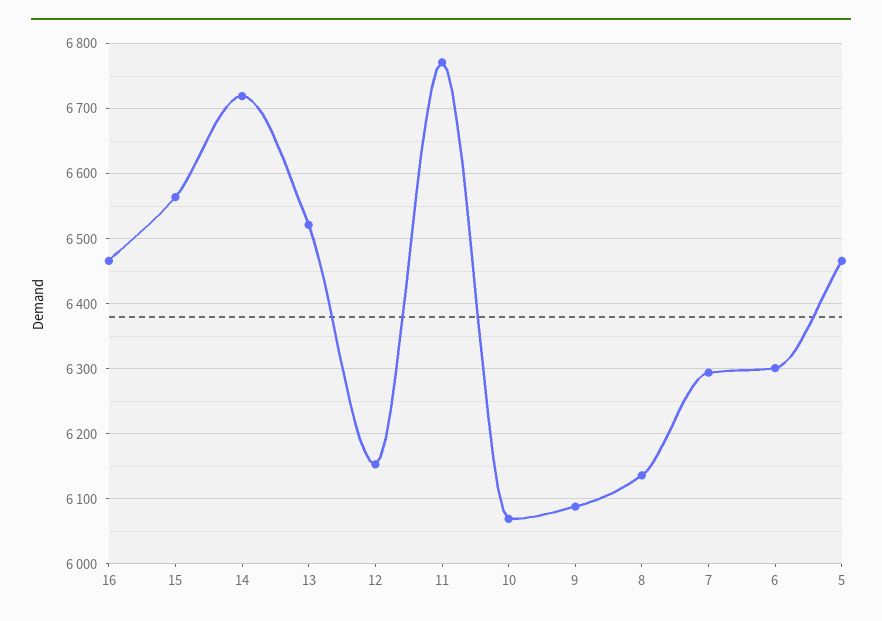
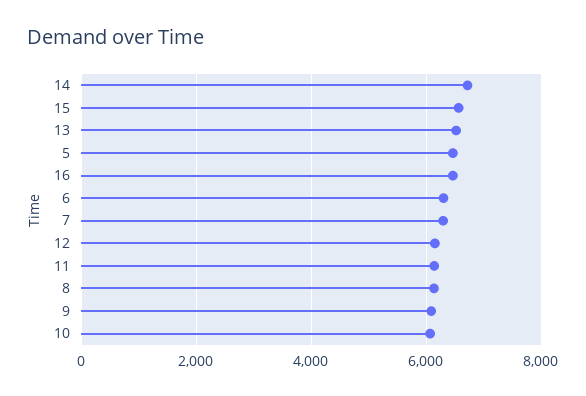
  {
    "16": 6470,
    "15": 6560,
    "14": 6720,
    "13": 6520,
    "12": 6150,
-   "11": 6770,
+   "11": 6200,
    "10": 6070,
    "9": 6090,
    "8": 6140,
    "7": 6290,
    "6": 6300,
    "5": 6470
  }

